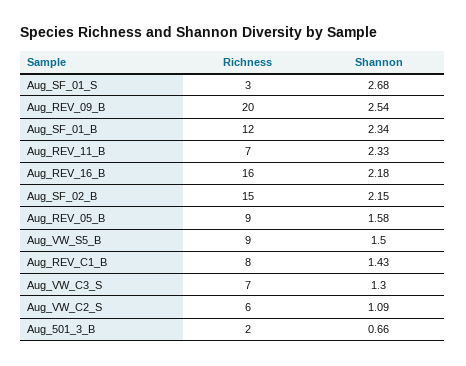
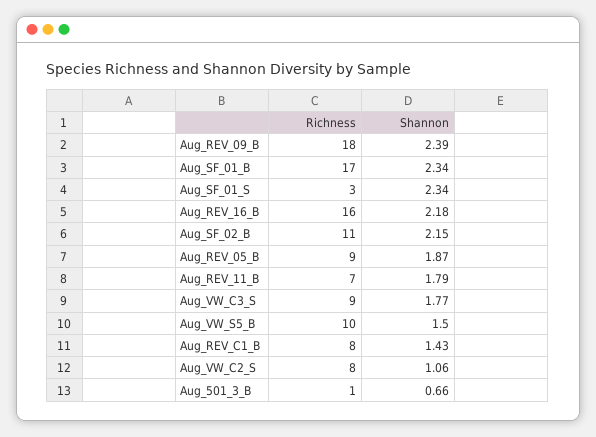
  {
    "Richness": {
      "Aug_SF_01_S": 3,
-     "Aug_REV_09_B": 20,
+     "Aug_REV_09_B": 18,
-     "Aug_SF_01_B": 12,
+     "Aug_SF_01_B": 17,
      "Aug_REV_11_B": 7,
      "Aug_REV_16_B": 16,
-     "Aug_SF_02_B": 15,
+     "Aug_SF_02_B": 11,
      "Aug_REV_05_B": 9,
-     "Aug_VW_S5_B": 9,
+     "Aug_VW_S5_B": 10,
      "Aug_REV_C1_B": 8,
-     "Aug_VW_C3_S": 7,
+     "Aug_VW_C3_S": 9,
-     "Aug_VW_C2_S": 6,
+     "Aug_VW_C2_S": 8,
-     "Aug_501_3_B": 2
+     "Aug_501_3_B": 1
    },
    "Shannon": {
-     "Aug_SF_01_S": 2.68,
+     "Aug_SF_01_S": 2.34,
-     "Aug_REV_09_B": 2.54,
+     "Aug_REV_09_B": 2.39,
      "Aug_SF_01_B": 2.34,
-     "Aug_REV_11_B": 2.33,
+     "Aug_REV_11_B": 1.79,
      "Aug_REV_16_B": 2.18,
      "Aug_SF_02_B": 2.15,
-     "Aug_REV_05_B": 1.58,
+     "Aug_REV_05_B": 1.87,
      "Aug_VW_S5_B": 1.5,
      "Aug_REV_C1_B": 1.43,
-     "Aug_VW_C3_S": 1.3,
+     "Aug_VW_C3_S": 1.77,
-     "Aug_VW_C2_S": 1.09,
+     "Aug_VW_C2_S": 1.06,
      "Aug_501_3_B": 0.66
    }
  }

